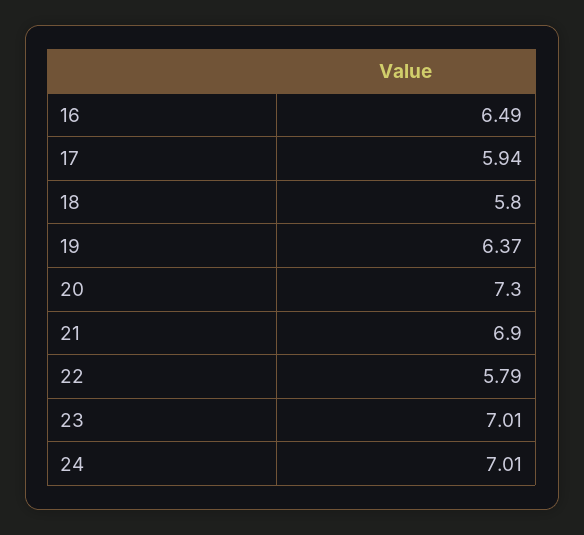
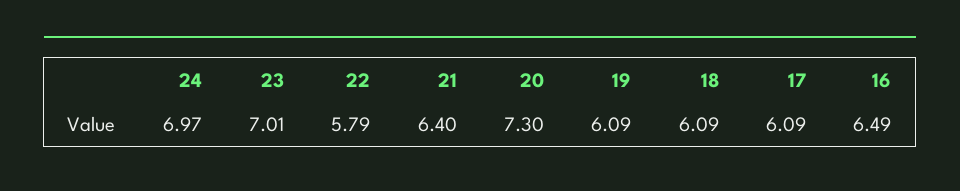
  {
    "16": 6.49,
-   "17": 5.94,
+   "17": 6.09,
-   "18": 5.8,
+   "18": 6.09,
-   "19": 6.37,
+   "19": 6.09,
    "20": 7.3,
-   "21": 6.9,
+   "21": 6.4,
    "22": 5.79,
    "23": 7.01,
-   "24": 7.01
+   "24": 6.97
  }

